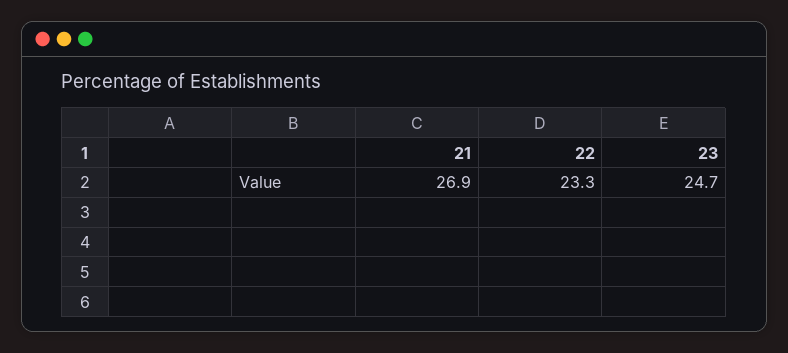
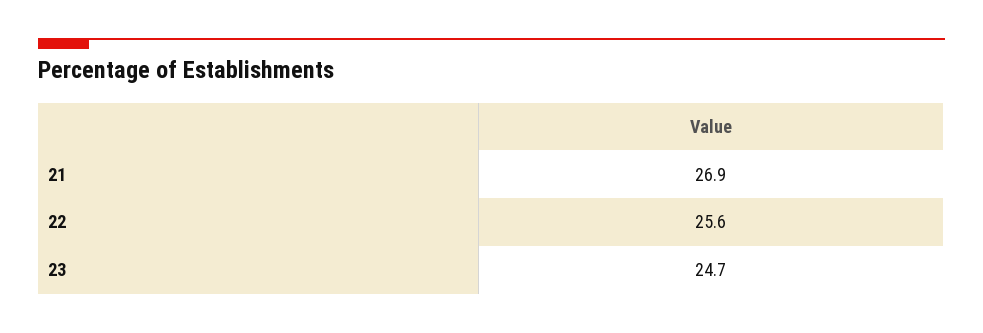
  {
    "21": 26.9,
-   "22": 23.3,
+   "22": 25.6,
    "23": 24.7
  }

